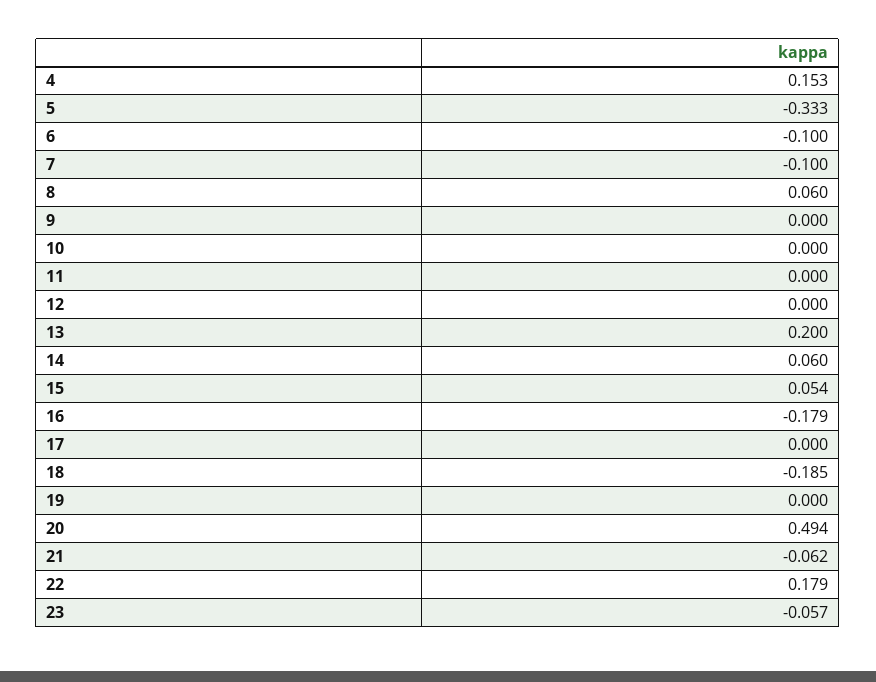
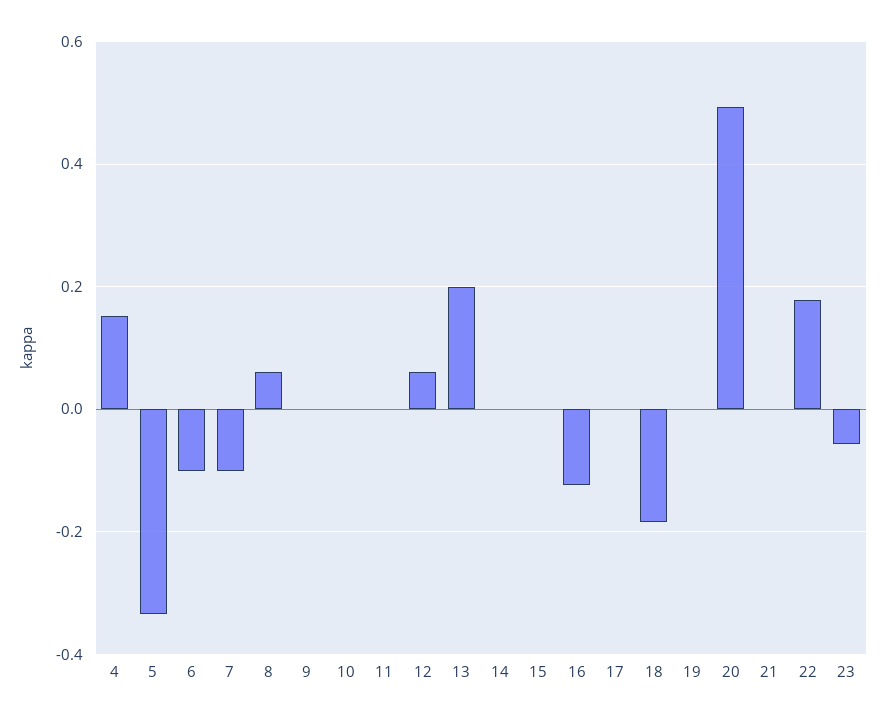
  {
    "4": 0.153,
    "5": -0.333,
    "6": -0.1,
    "7": -0.1,
    "8": 0.06,
    "9": 0,
    "10": 0,
    "11": 0,
-   "12": 0,
+   "12": 0.06,
    "13": 0.2,
-   "14": 0.06,
+   "14": 0,
-   "15": 0.054,
+   "15": 0,
-   "16": -0.179,
+   "16": -0.12,
    "17": 0,
    "18": -0.185,
    "19": 0,
    "20": 0.494,
-   "21": -0.062,
+   "21": 0,
    "22": 0.179,
    "23": -0.057
  }

